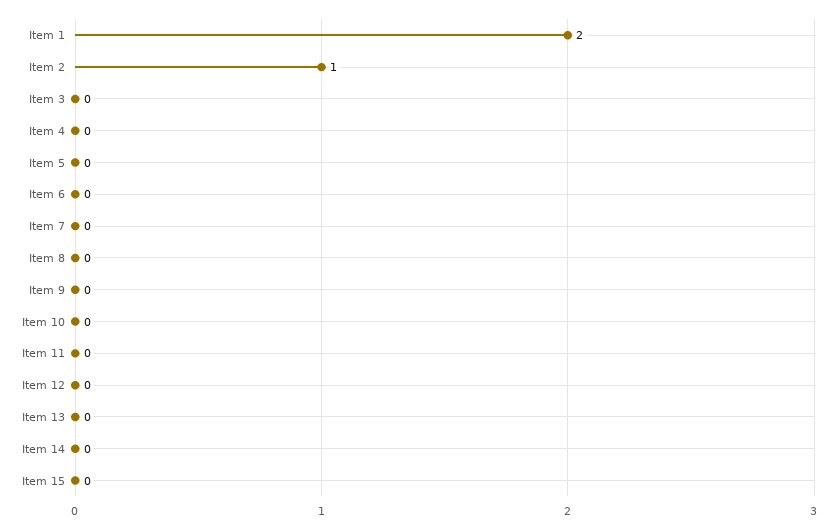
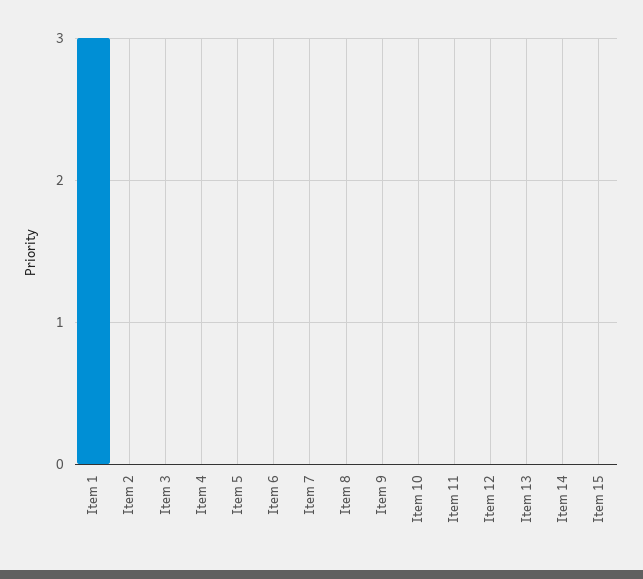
  {
-   "Item 1": 2,
+   "Item 1": 3,
-   "Item 2": 1,
+   "Item 2": 0,
    "Item 3": 0,
    "Item 4": 0,
    "Item 5": 0,
    "Item 6": 0,
    "Item 7": 0,
    "Item 8": 0,
    "Item 9": 0,
    "Item 10": 0,
    "Item 11": 0,
    "Item 12": 0,
    "Item 13": 0,
    "Item 14": 0,
    "Item 15": 0
  }

